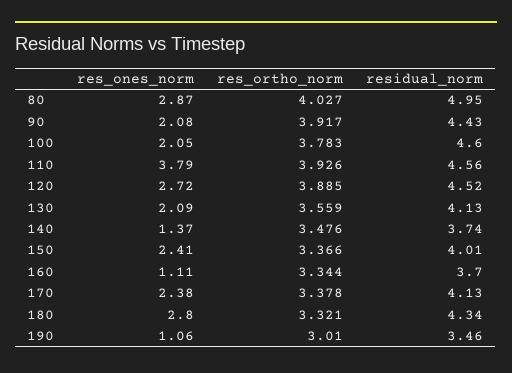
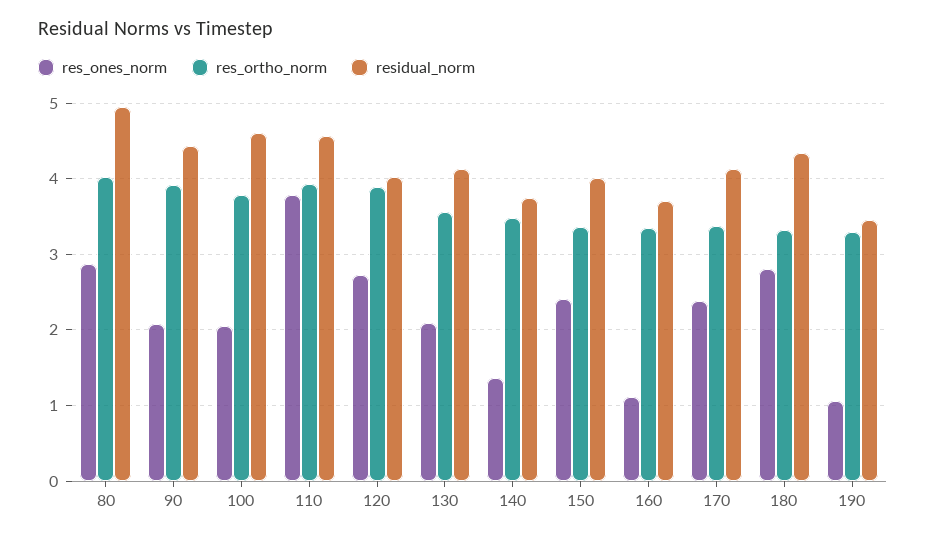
  {
    "res_ones_norm": {
      "80": 2.87,
      "90": 2.08,
      "100": 2.05,
      "110": 3.79,
      "120": 2.72,
      "130": 2.09,
      "140": 1.37,
      "150": 2.41,
      "160": 1.11,
      "170": 2.38,
      "180": 2.8,
      "190": 1.06
    },
    "res_ortho_norm": {
      "80": 4.027,
      "90": 3.917,
      "100": 3.783,
      "110": 3.926,
      "120": 3.885,
      "130": 3.559,
      "140": 3.476,
      "150": 3.366,
      "160": 3.344,
      "170": 3.378,
      "180": 3.321,
-     "190": 3.01
+     "190": 3.3
    },
    "residual_norm": {
      "80": 4.95,
      "90": 4.43,
      "100": 4.6,
      "110": 4.56,
-     "120": 4.52,
+     "120": 4,
      "130": 4.13,
      "140": 3.74,
      "150": 4.01,
      "160": 3.7,
      "170": 4.13,
      "180": 4.34,
      "190": 3.46
    }
  }

